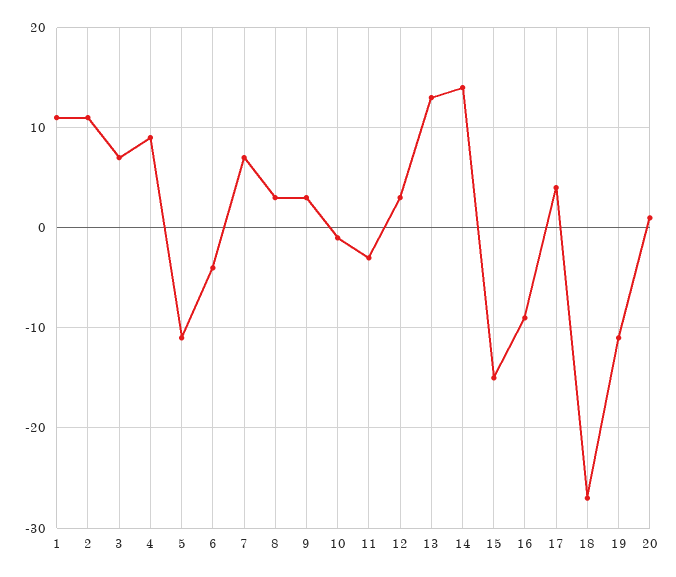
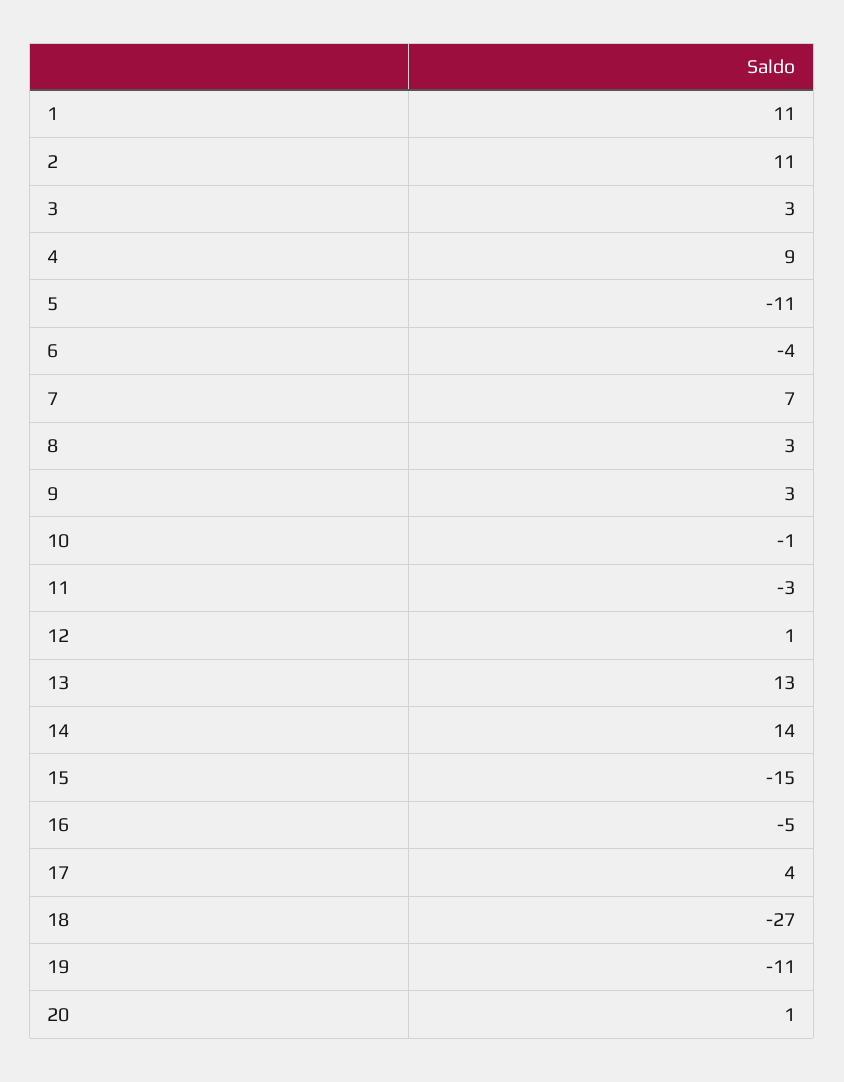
  {
    "1": 11,
    "2": 11,
-   "3": 7,
+   "3": 3,
    "4": 9,
    "5": -11,
    "6": -4,
    "7": 7,
    "8": 3,
    "9": 3,
    "10": -1,
    "11": -3,
-   "12": 3,
+   "12": 1,
    "13": 13,
    "14": 14,
    "15": -15,
-   "16": -9,
+   "16": -5,
    "17": 4,
    "18": -27,
    "19": -11,
    "20": 1
  }

